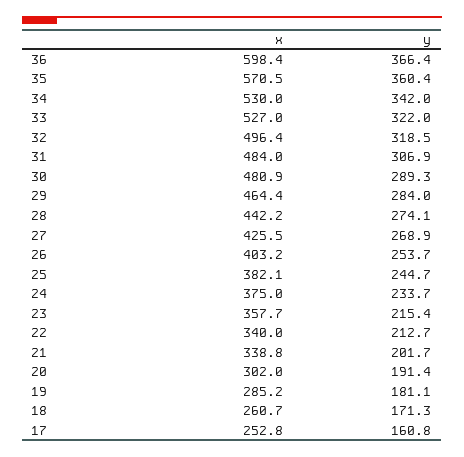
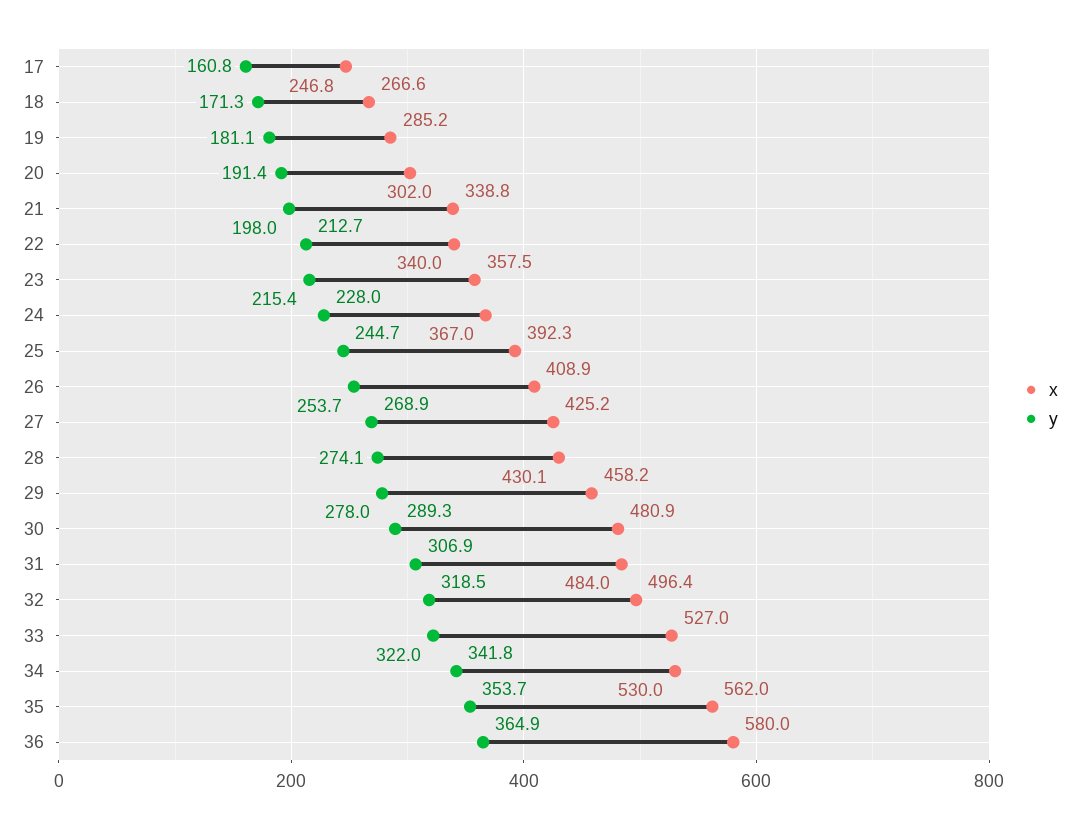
  {
    "x": {
-     "36": 598.4,
+     "36": 580,
-     "35": 570.5,
+     "35": 562,
      "34": 530,
      "33": 527,
      "32": 496.4,
      "31": 484,
      "30": 480.9,
-     "29": 464.4,
+     "29": 458.2,
-     "28": 442.2,
+     "28": 430.1,
-     "27": 425.5,
+     "27": 425.2,
-     "26": 403.2,
+     "26": 408.9,
-     "25": 382.1,
+     "25": 392.3,
-     "24": 375,
+     "24": 367,
-     "23": 357.7,
+     "23": 357.5,
      "22": 340,
      "21": 338.8,
      "20": 302,
      "19": 285.2,
-     "18": 260.7,
+     "18": 266.6,
-     "17": 252.8
+     "17": 246.8
    },
    "y": {
-     "36": 366.4,
+     "36": 364.9,
-     "35": 360.4,
+     "35": 353.7,
-     "34": 342,
+     "34": 341.8,
      "33": 322,
      "32": 318.5,
      "31": 306.9,
      "30": 289.3,
-     "29": 284,
+     "29": 278,
      "28": 274.1,
      "27": 268.9,
      "26": 253.7,
      "25": 244.7,
-     "24": 233.7,
+     "24": 228,
      "23": 215.4,
      "22": 212.7,
-     "21": 201.7,
+     "21": 198,
      "20": 191.4,
      "19": 181.1,
      "18": 171.3,
      "17": 160.8
    }
  }

